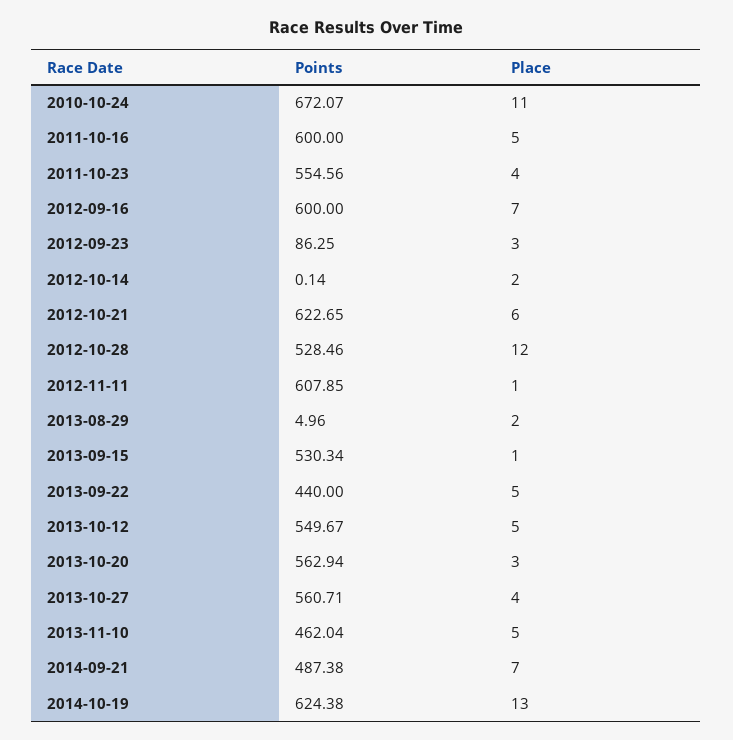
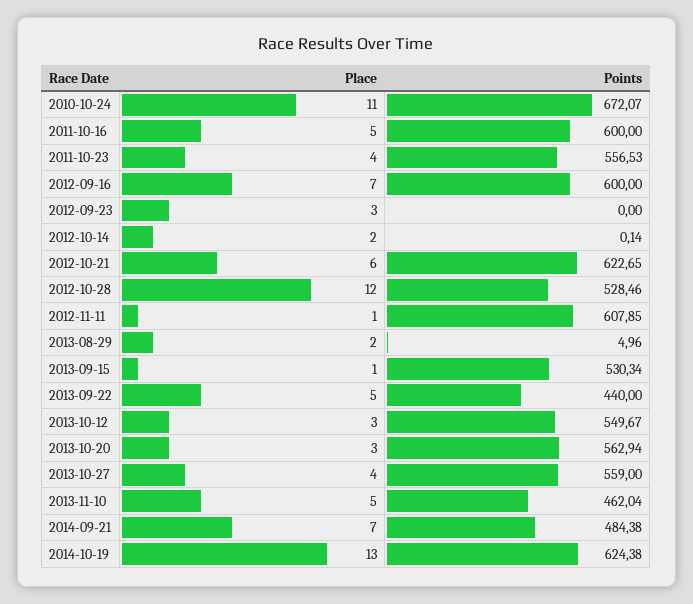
  {
    "Points": {
      "2010-10-24": 672.07,
      "2011-10-16": 600,
-     "2011-10-23": 554.56,
+     "2011-10-23": 556.53,
      "2012-09-16": 600,
-     "2012-09-23": 86.25,
+     "2012-09-23": 0,
      "2012-10-14": 0.14,
      "2012-10-21": 622.65,
      "2012-10-28": 528.46,
      "2012-11-11": 607.85,
      "2013-08-29": 4.96,
      "2013-09-15": 530.34,
      "2013-09-22": 440,
      "2013-10-12": 549.67,
      "2013-10-20": 562.94,
-     "2013-10-27": 560.71,
+     "2013-10-27": 559,
      "2013-11-10": 462.04,
-     "2014-09-21": 487.38,
+     "2014-09-21": 484.38,
      "2014-10-19": 624.38
    },
    "Place": {
      "2010-10-24": 11,
      "2011-10-16": 5,
      "2011-10-23": 4,
      "2012-09-16": 7,
      "2012-09-23": 3,
      "2012-10-14": 2,
      "2012-10-21": 6,
      "2012-10-28": 12,
      "2012-11-11": 1,
      "2013-08-29": 2,
      "2013-09-15": 1,
      "2013-09-22": 5,
-     "2013-10-12": 5,
+     "2013-10-12": 3,
      "2013-10-20": 3,
      "2013-10-27": 4,
      "2013-11-10": 5,
      "2014-09-21": 7,
      "2014-10-19": 13
    }
  }

